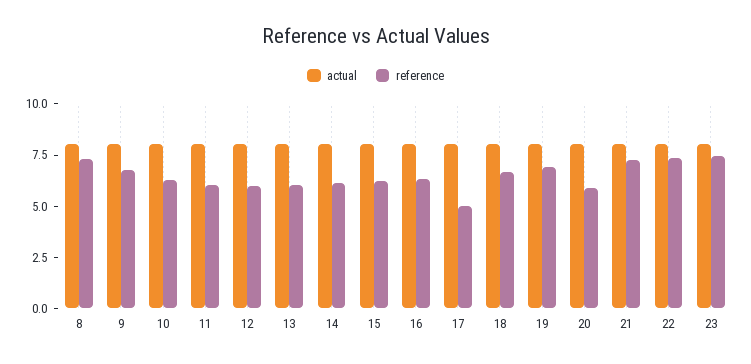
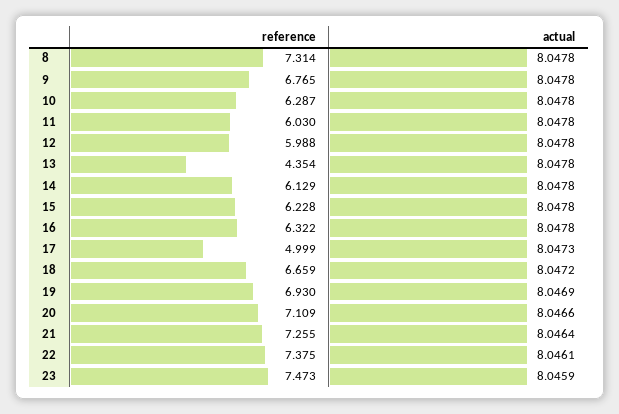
  {
    "actual": {
      "8": 8.0478,
      "9": 8.0478,
      "10": 8.0478,
      "11": 8.0478,
      "12": 8.0478,
      "13": 8.0478,
      "14": 8.0478,
      "15": 8.0478,
      "16": 8.0478,
      "17": 8.0473,
      "18": 8.0472,
      "19": 8.0469,
      "20": 8.0466,
      "21": 8.0464,
      "22": 8.0461,
      "23": 8.0459
    },
    "reference": {
      "8": 7.314,
      "9": 6.765,
      "10": 6.287,
      "11": 6.03,
      "12": 5.988,
-     "13": 6,
+     "13": 4.354,
      "14": 6.129,
      "15": 6.228,
      "16": 6.322,
      "17": 4.999,
      "18": 6.659,
      "19": 6.93,
-     "20": 6,
+     "20": 7.109,
      "21": 7.255,
      "22": 7.375,
      "23": 7.473
    }
  }

